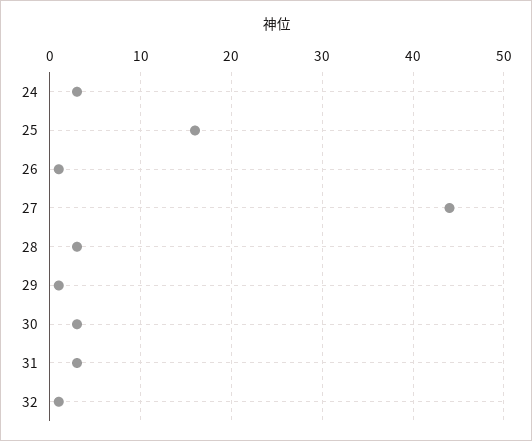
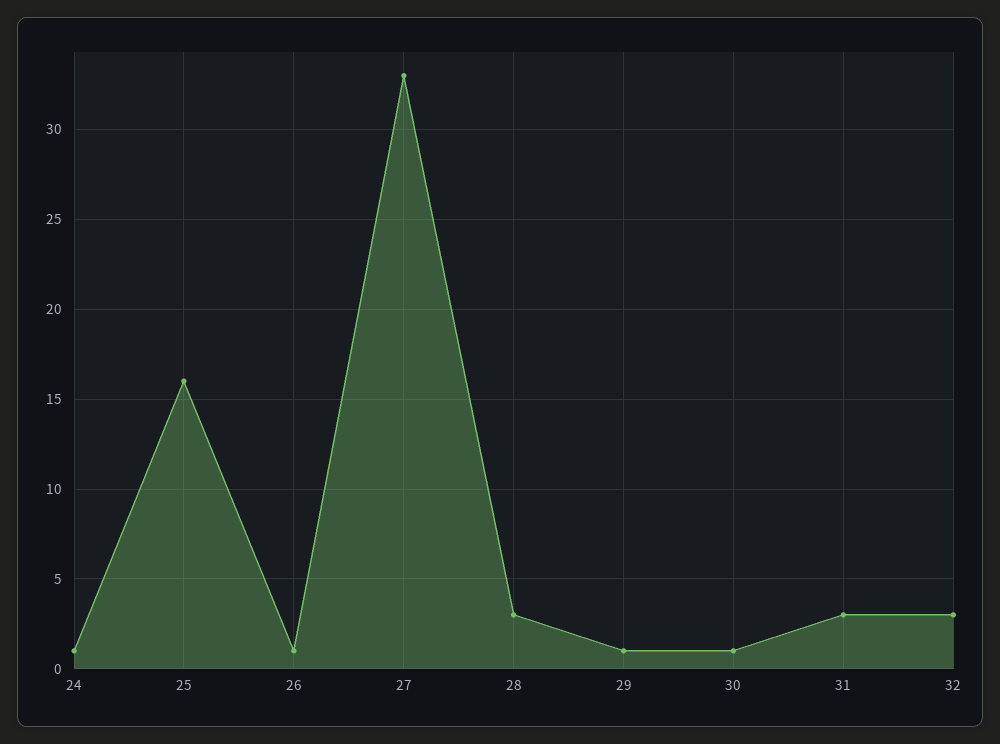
  {
-   "24": 3,
+   "24": 1,
    "25": 16,
    "26": 1,
-   "27": 44,
+   "27": 33,
    "28": 3,
    "29": 1,
-   "30": 3,
+   "30": 1,
    "31": 3,
-   "32": 1
+   "32": 3
  }

